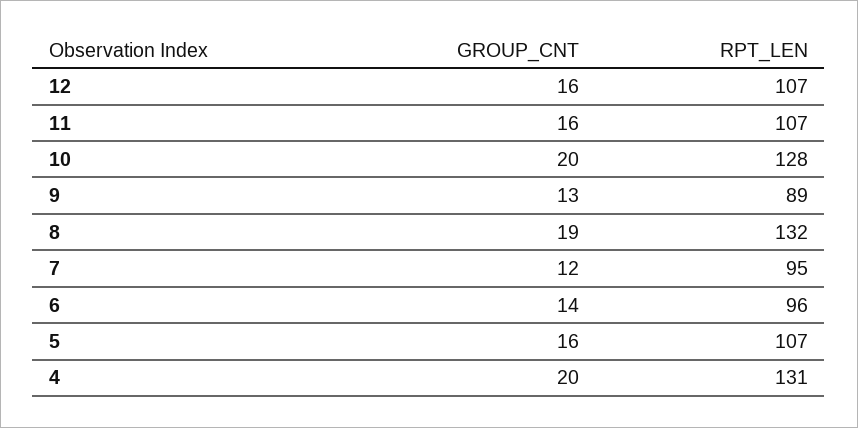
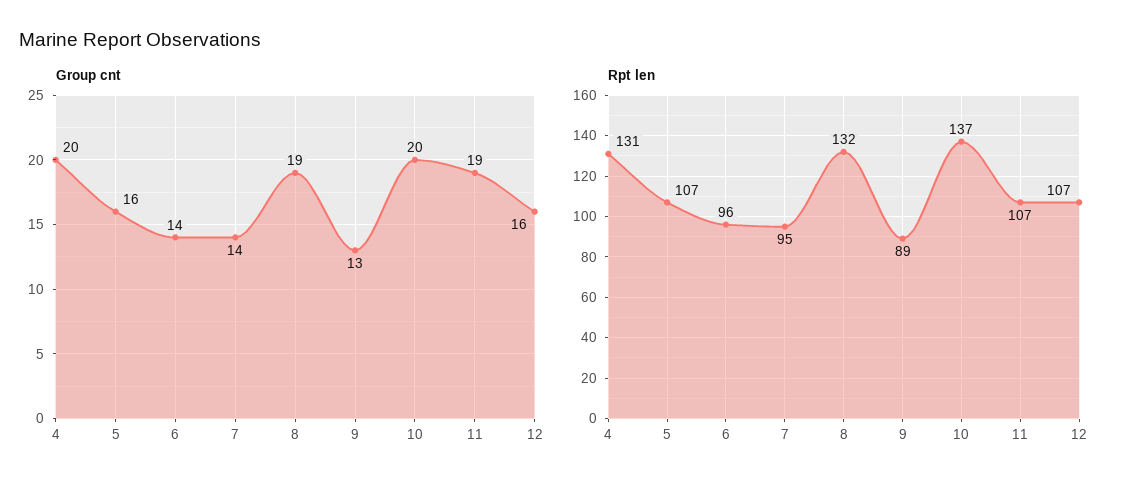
  {
    "GROUP_CNT": {
      "12": 16,
-     "11": 16,
+     "11": 19,
      "10": 20,
      "9": 13,
      "8": 19,
-     "7": 12,
+     "7": 14,
      "6": 14,
      "5": 16,
      "4": 20
    },
    "RPT_LEN": {
      "12": 107,
      "11": 107,
-     "10": 128,
+     "10": 137,
      "9": 89,
      "8": 132,
      "7": 95,
      "6": 96,
      "5": 107,
      "4": 131
    }
  }

